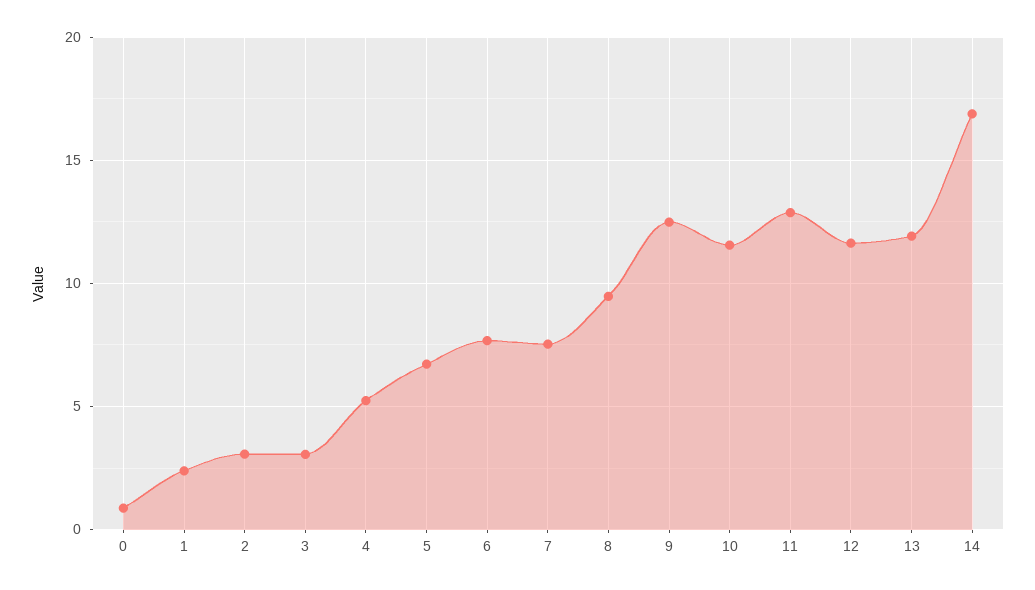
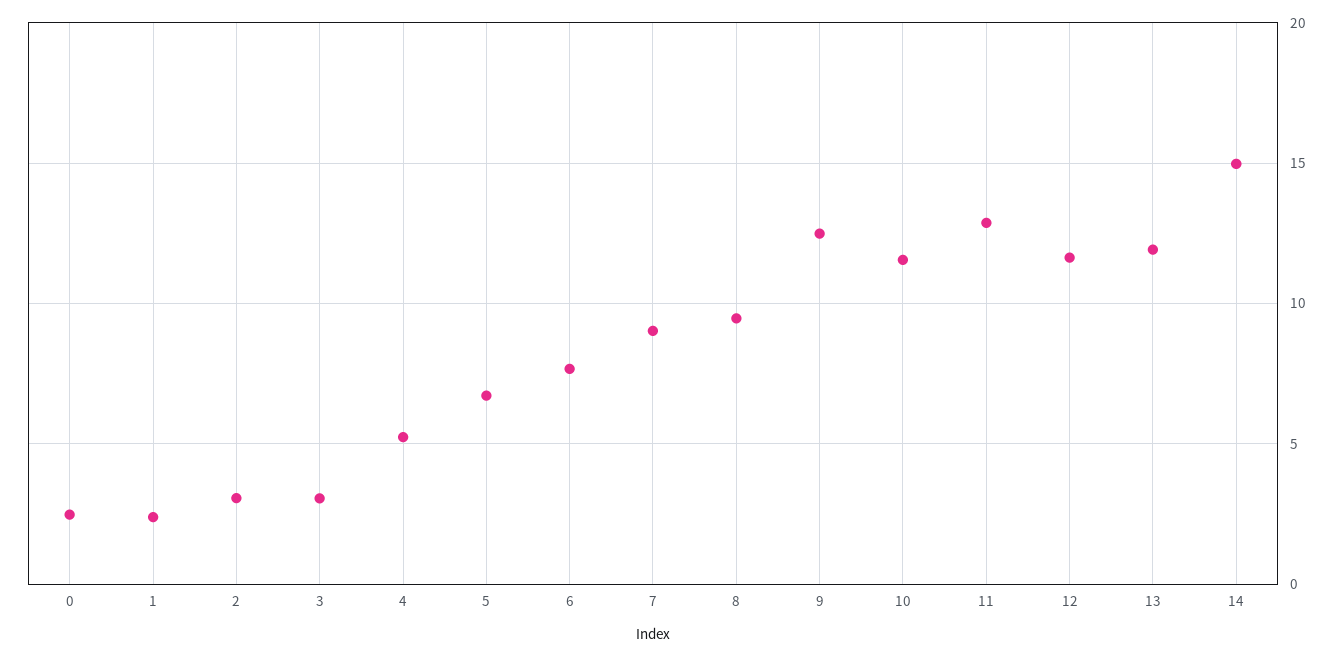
  {
-   "0": 1,
+   "0": 2.5,
    "1": 2.5,
    "2": 3,
    "3": 3,
    "4": 5,
    "5": 6.5,
    "6": 7.5,
-   "7": 7.5,
+   "7": 9,
    "8": 9.5,
    "9": 12.5,
    "10": 11.5,
    "11": 13,
    "12": 11.5,
    "13": 12,
-   "14": 17
+   "14": 15
  }

